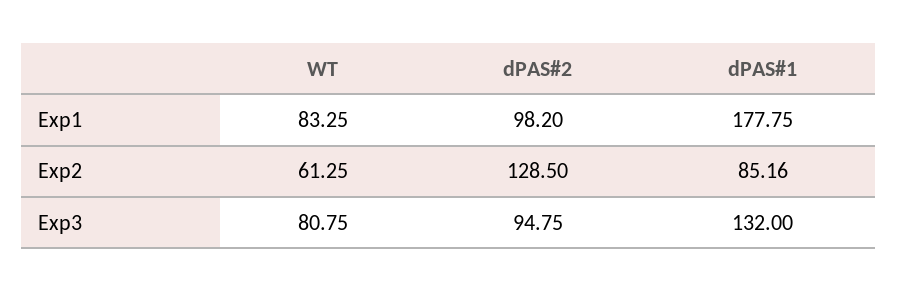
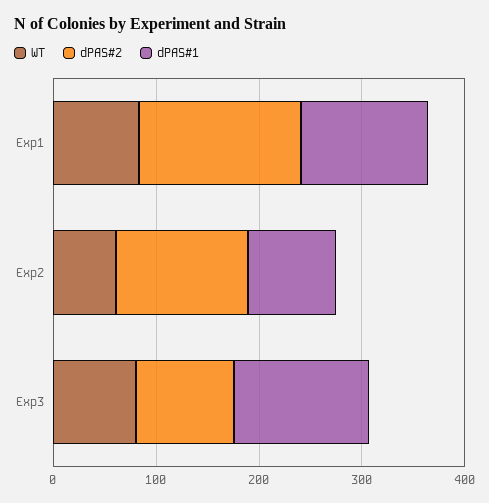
  {
    "WT": {
      "Exp1": 83.25,
      "Exp2": 61.25,
      "Exp3": 80.75
    },
    "dPAS#2": {
-     "Exp1": 98.2,
+     "Exp1": 160,
      "Exp2": 128.5,
      "Exp3": 94.75
    },
    "dPAS#1": {
-     "Exp1": 177.75,
+     "Exp1": 120,
      "Exp2": 85.16,
      "Exp3": 132
    }
  }

